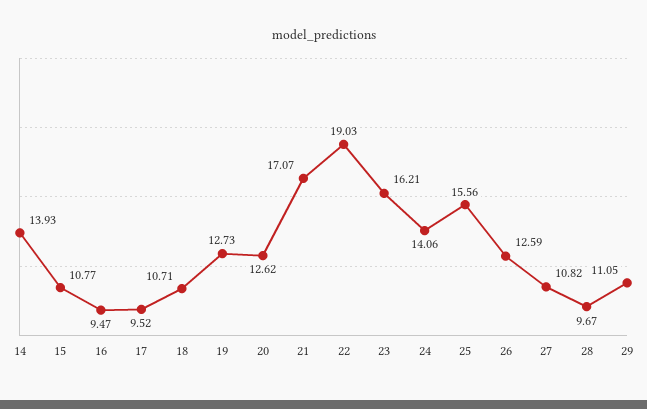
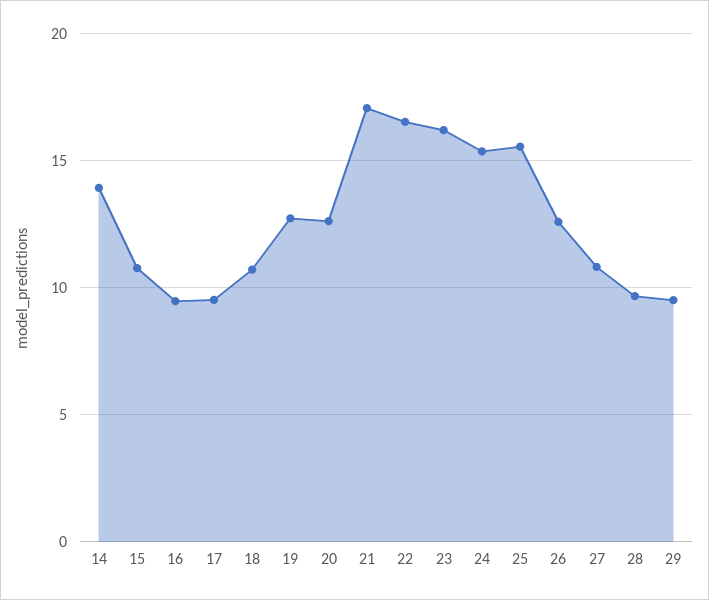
  {
    "14": 13.93,
    "15": 10.77,
    "16": 9.47,
    "17": 9.52,
    "18": 10.71,
    "19": 12.73,
    "20": 12.62,
    "21": 17.07,
-   "22": 19.03,
+   "22": 16.5,
    "23": 16.21,
-   "24": 14.06,
+   "24": 15.5,
    "25": 15.56,
    "26": 12.59,
    "27": 10.82,
    "28": 9.67,
-   "29": 11.05
+   "29": 9.5
  }

